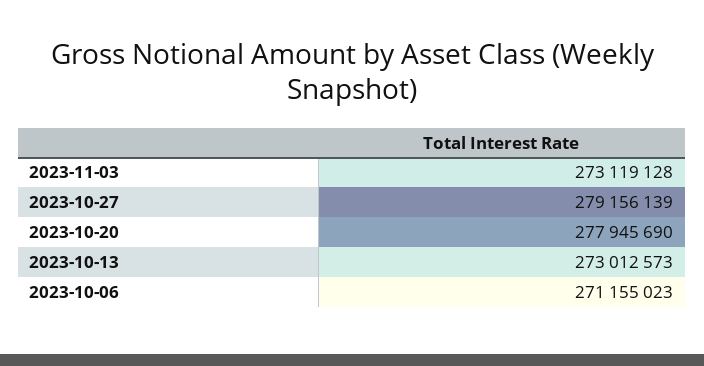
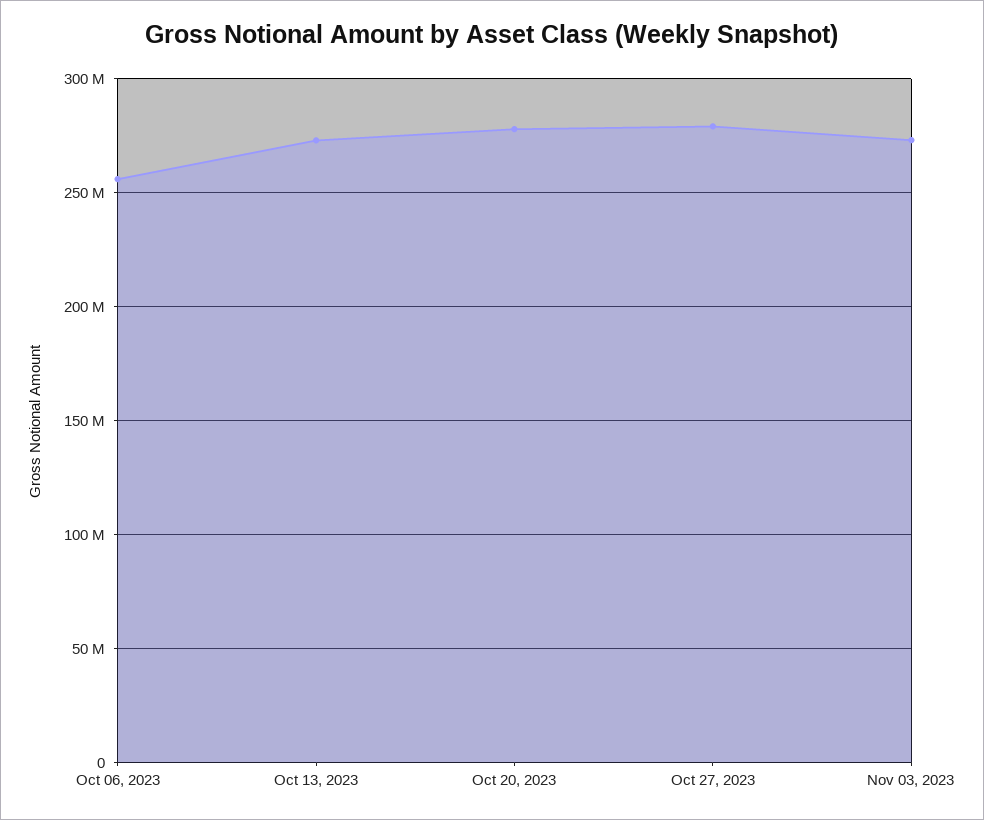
  {
    "2023-11-03": 273119128,
    "2023-10-27": 279156139,
    "2023-10-20": 277945690,
    "2023-10-13": 273012573,
-   "2023-10-06": 271155023
+   "2023-10-06": 255000000
  }

